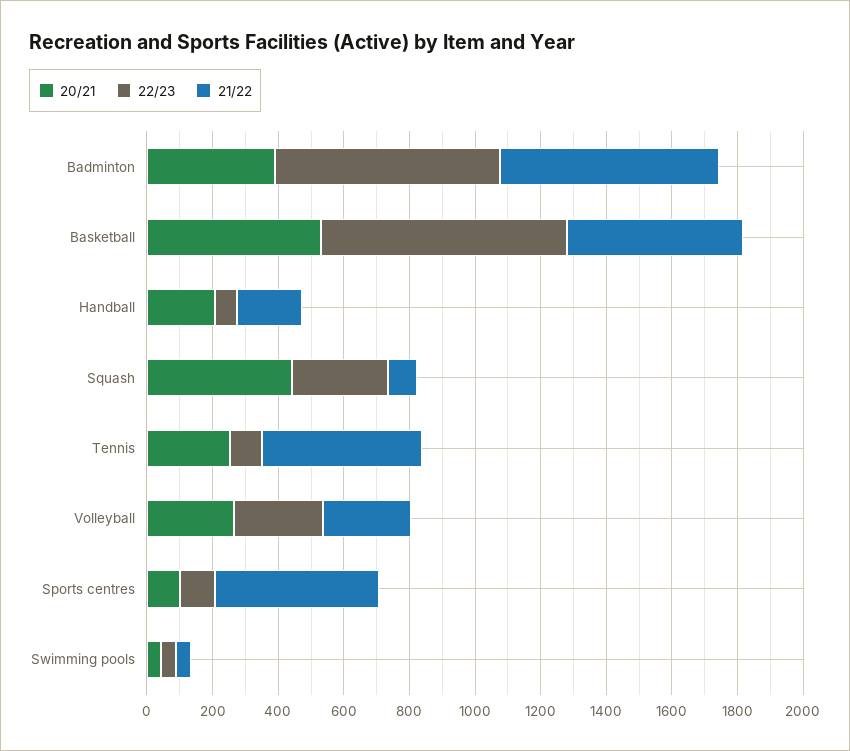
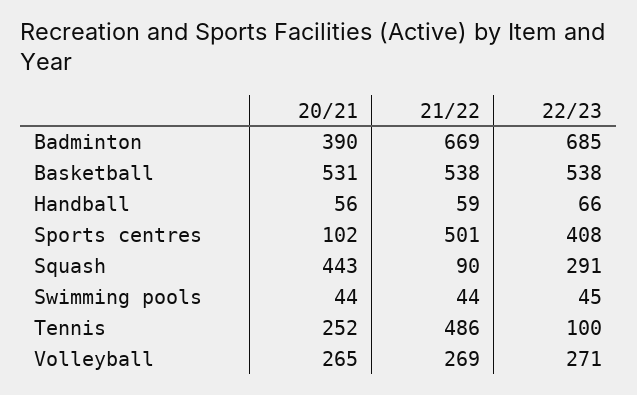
  {
    "20/21": {
      "Badminton": 390,
      "Basketball": 531,
-     "Handball": 200,
+     "Handball": 56,
      "Squash": 443,
      "Tennis": 252,
      "Volleyball": 265,
      "Sports centres": 102,
      "Swimming pools": 44
    },
    "22/23": {
      "Badminton": 685,
-     "Basketball": 750,
+     "Basketball": 538,
      "Handball": 66,
      "Squash": 291,
      "Tennis": 100,
      "Volleyball": 271,
-     "Sports centres": 100,
+     "Sports centres": 408,
      "Swimming pools": 45
    },
    "21/22": {
      "Badminton": 669,
      "Basketball": 538,
-     "Handball": 200,
+     "Handball": 59,
      "Squash": 90,
      "Tennis": 486,
      "Volleyball": 269,
      "Sports centres": 501,
      "Swimming pools": 44
    }
  }

